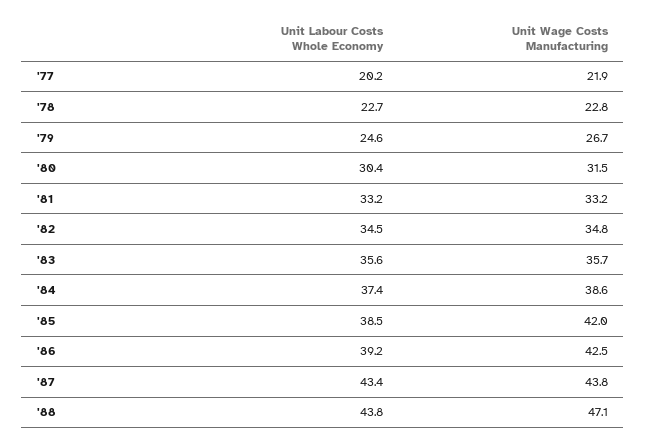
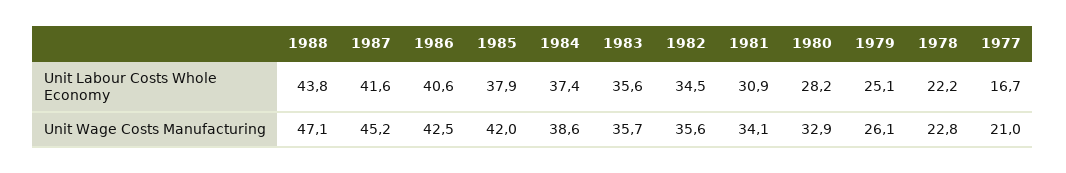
  {
    "Unit Labour Costs Whole Economy": {
-     "'77": 20.2,
+     "'77": 16.7,
-     "'78": 22.7,
+     "'78": 22.2,
-     "'79": 24.6,
+     "'79": 25.1,
-     "'80": 30.4,
+     "'80": 28.2,
-     "'81": 33.2,
+     "'81": 30.9,
      "'82": 34.5,
      "'83": 35.6,
      "'84": 37.4,
-     "'85": 38.5,
+     "'85": 37.9,
-     "'86": 39.2,
+     "'86": 40.6,
-     "'87": 43.4,
+     "'87": 41.6,
      "'88": 43.8
    },
    "Unit Wage Costs Manufacturing": {
-     "'77": 21.9,
+     "'77": 21,
      "'78": 22.8,
-     "'79": 26.7,
+     "'79": 26.1,
-     "'80": 31.5,
+     "'80": 32.9,
-     "'81": 33.2,
+     "'81": 34.1,
-     "'82": 34.8,
+     "'82": 35.6,
      "'83": 35.7,
      "'84": 38.6,
      "'85": 42,
      "'86": 42.5,
-     "'87": 43.8,
+     "'87": 45.2,
      "'88": 47.1
    }
  }

